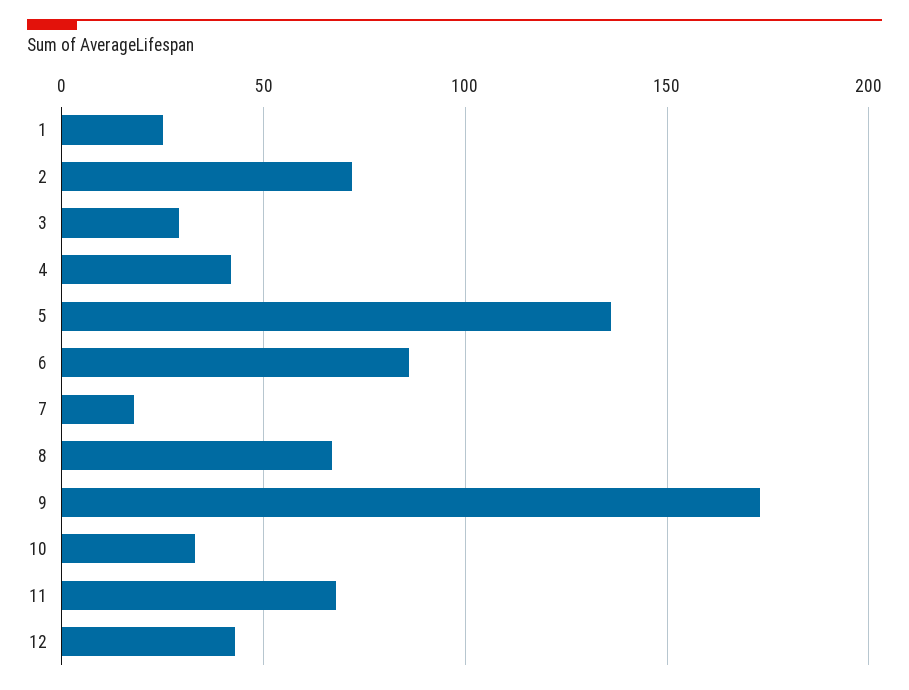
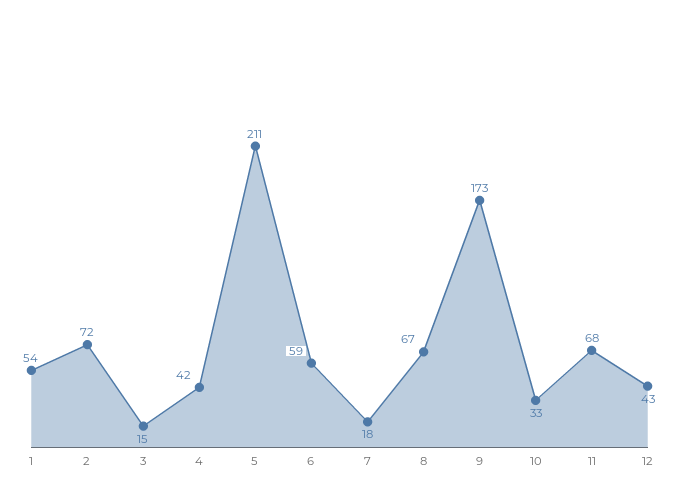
  {
-   "1": 25,
+   "1": 54,
    "2": 72,
-   "3": 30,
+   "3": 15,
    "4": 42,
-   "5": 135,
+   "5": 211,
-   "6": 85,
+   "6": 59,
    "7": 18,
    "8": 67,
    "9": 173,
    "10": 33,
    "11": 68,
    "12": 43
  }

